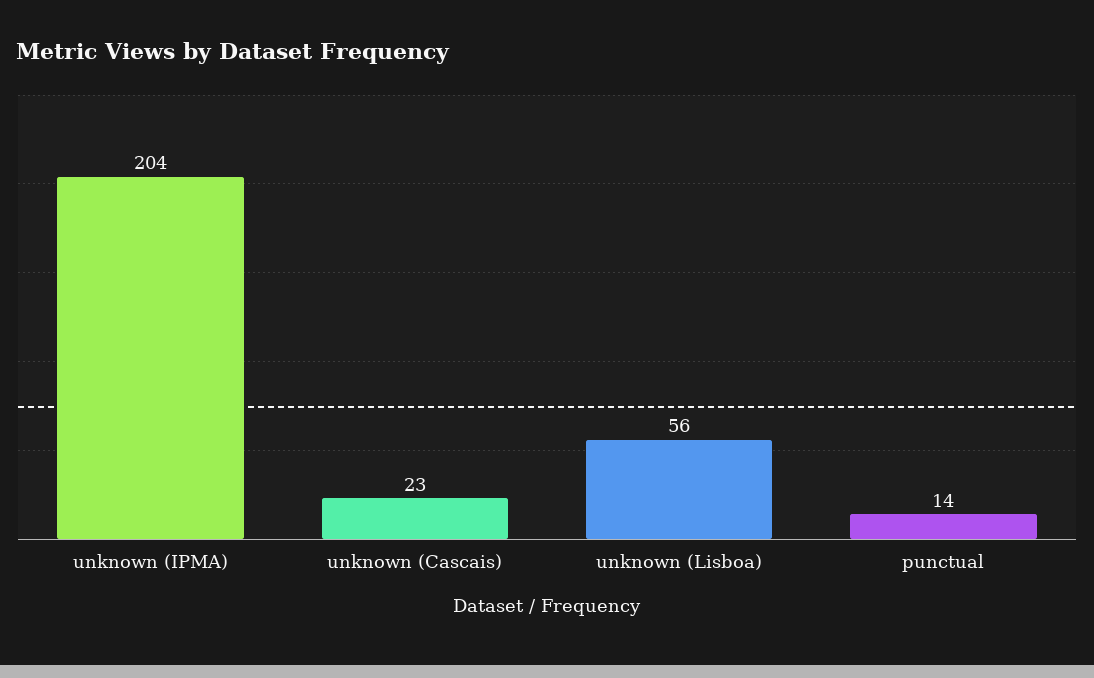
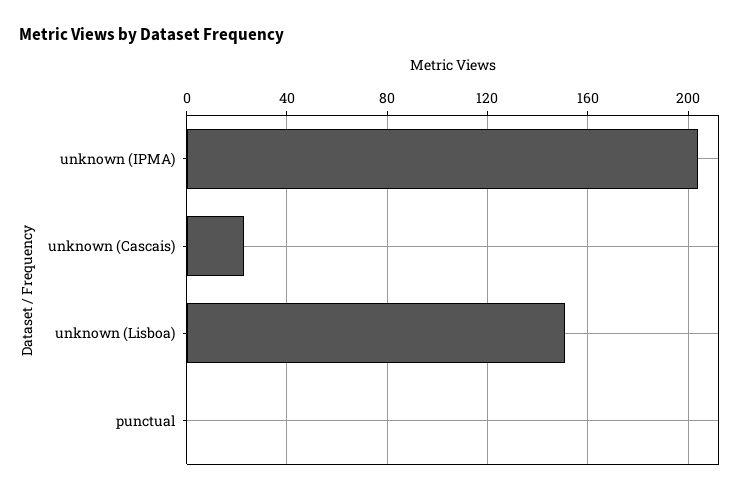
  {
    "unknown (IPMA)": 204,
    "unknown (Cascais)": 23,
-   "unknown (Lisboa)": 56,
+   "unknown (Lisboa)": 150,
-   "punctual": 14
+   "punctual": 0
  }

